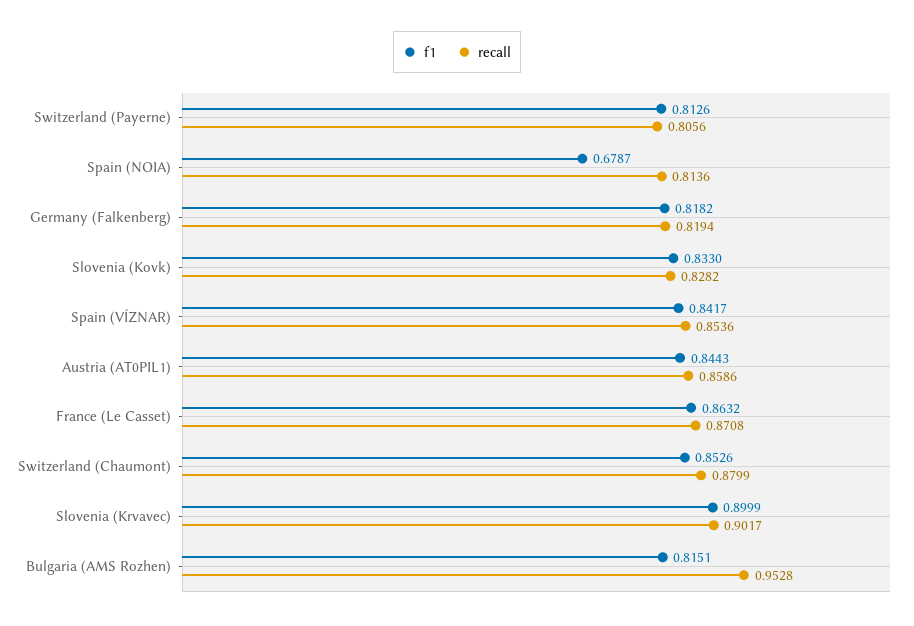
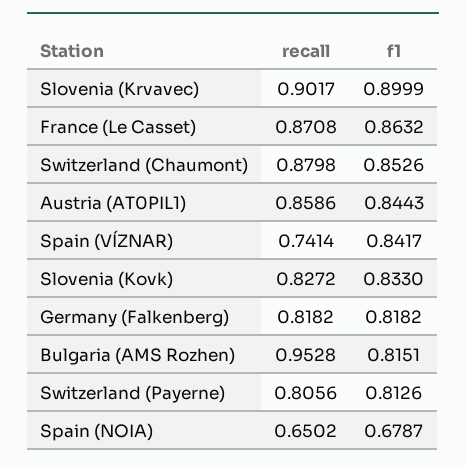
  {
    "f1": {
      "Switzerland (Payerne)": 0.8126,
      "Spain (NOIA)": 0.6787,
      "Germany (Falkenberg)": 0.8182,
      "Slovenia (Kovk)": 0.833,
      "Spain (VÍZNAR)": 0.8417,
      "Austria (AT0PIL1)": 0.8443,
      "France (Le Casset)": 0.8632,
      "Switzerland (Chaumont)": 0.8526,
      "Slovenia (Krvavec)": 0.8999,
      "Bulgaria (AMS Rozhen)": 0.8151
    },
    "recall": {
      "Switzerland (Payerne)": 0.8056,
-     "Spain (NOIA)": 0.8136,
+     "Spain (NOIA)": 0.6502,
-     "Germany (Falkenberg)": 0.8194,
+     "Germany (Falkenberg)": 0.8182,
-     "Slovenia (Kovk)": 0.8282,
+     "Slovenia (Kovk)": 0.8272,
-     "Spain (VÍZNAR)": 0.8536,
+     "Spain (VÍZNAR)": 0.7414,
      "Austria (AT0PIL1)": 0.8586,
      "France (Le Casset)": 0.8708,
-     "Switzerland (Chaumont)": 0.8799,
+     "Switzerland (Chaumont)": 0.8798,
      "Slovenia (Krvavec)": 0.9017,
      "Bulgaria (AMS Rozhen)": 0.9528
    }
  }

